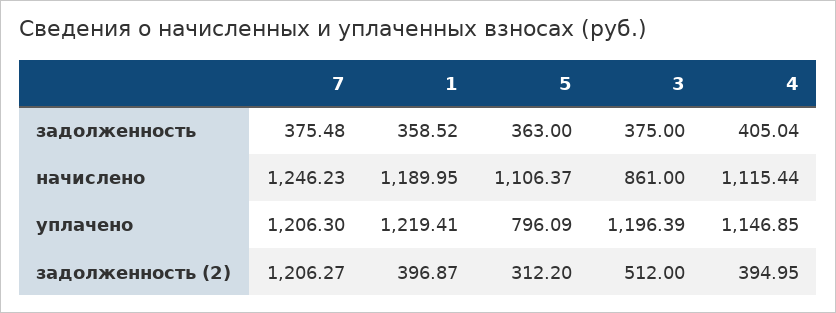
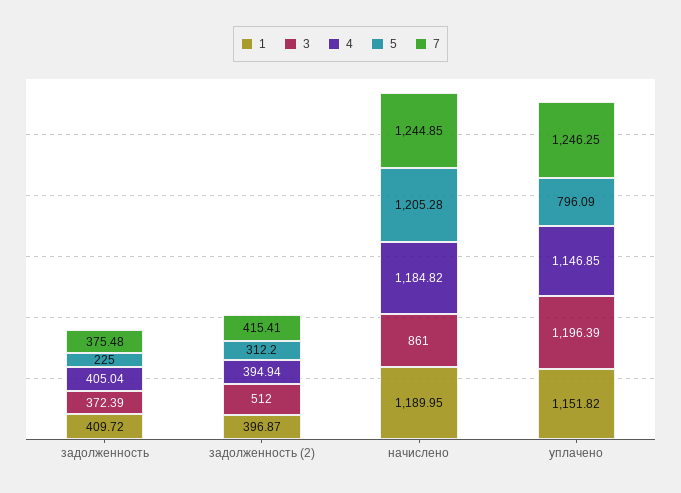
  {
    "7": {
      "задолженность": 375.48,
-     "начислено": 1246.23,
+     "начислено": 1244.85,
-     "уплачено": 1206.3,
+     "уплачено": 1246.25,
-     "задолженность (2)": 1206.27
+     "задолженность (2)": 415.41
    },
    "1": {
-     "задолженность": 358.52,
+     "задолженность": 409.72,
      "начислено": 1189.95,
-     "уплачено": 1219.41,
+     "уплачено": 1151.82,
      "задолженность (2)": 396.87
    },
    "5": {
-     "задолженность": 363,
+     "задолженность": 225,
-     "начислено": 1106.37,
+     "начислено": 1205.28,
      "уплачено": 796.09,
      "задолженность (2)": 312.2
    },
    "3": {
-     "задолженность": 375,
+     "задолженность": 372.39,
      "начислено": 861,
      "уплачено": 1196.39,
      "задолженность (2)": 512
    },
    "4": {
      "задолженность": 405.04,
-     "начислено": 1115.44,
+     "начислено": 1184.82,
      "уплачено": 1146.85,
-     "задолженность (2)": 394.95
+     "задолженность (2)": 394.94
    }
  }

